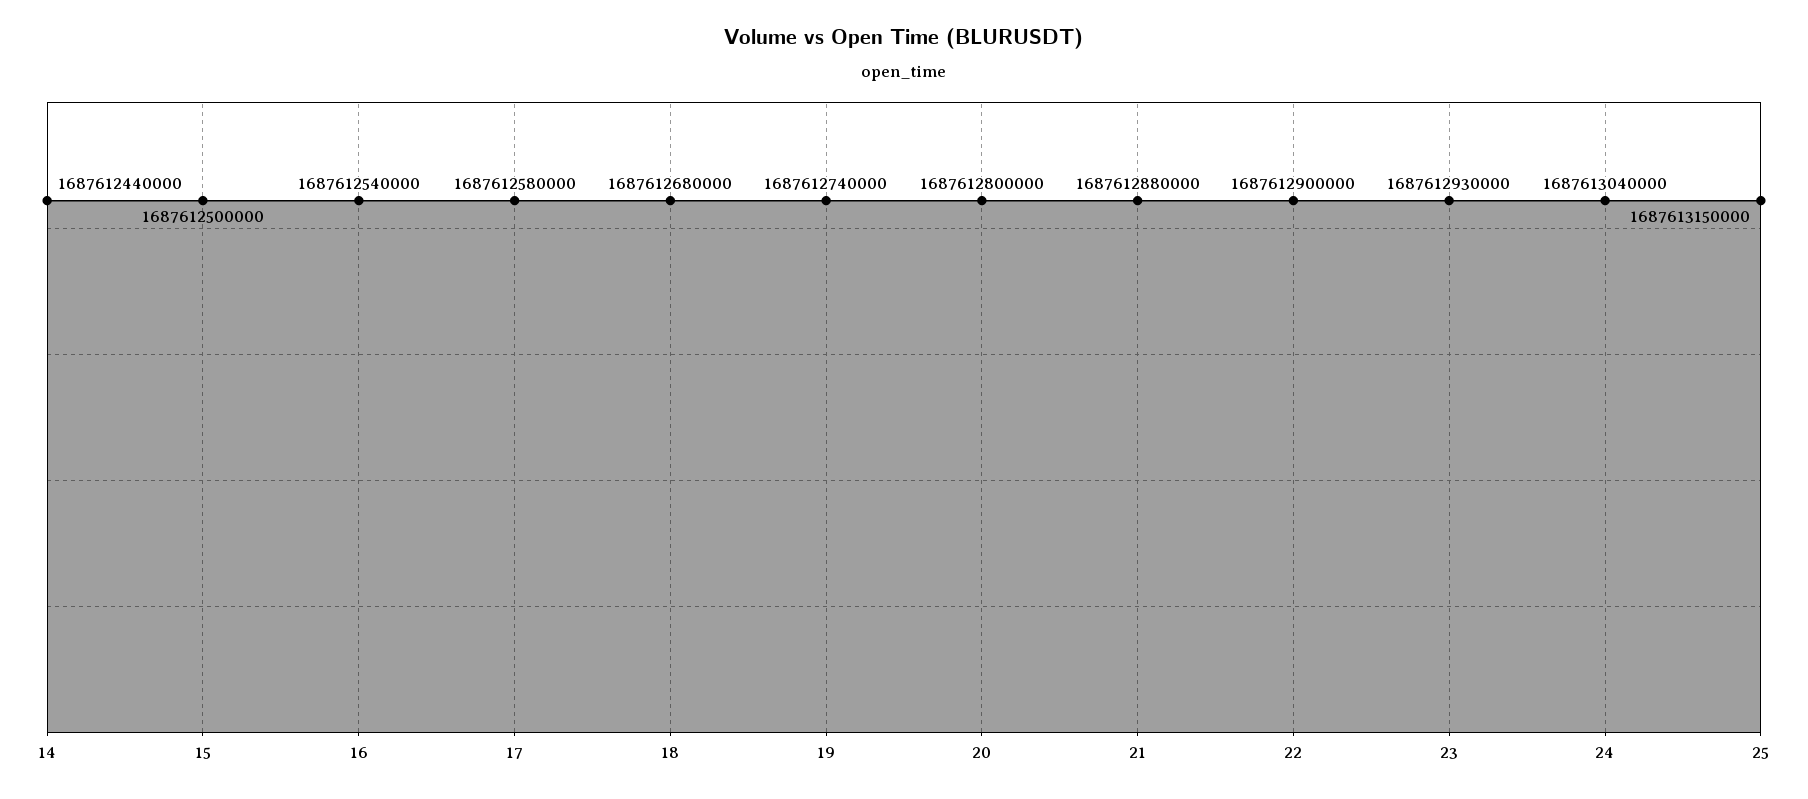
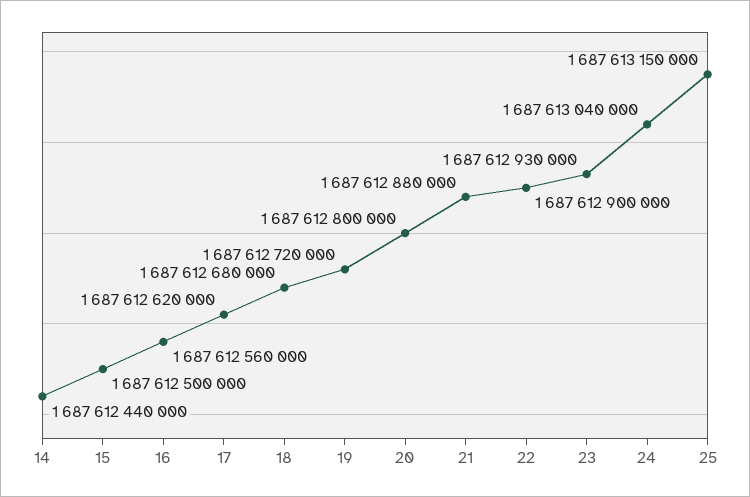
  {
    "14": 1687612440000,
    "15": 1687612500000,
-   "16": 1687612540000,
+   "16": 1687612560000,
-   "17": 1687612580000,
+   "17": 1687612620000,
    "18": 1687612680000,
-   "19": 1687612740000,
+   "19": 1687612720000,
    "20": 1687612800000,
    "21": 1687612880000,
    "22": 1687612900000,
    "23": 1687612930000,
    "24": 1687613040000,
    "25": 1687613150000
  }

